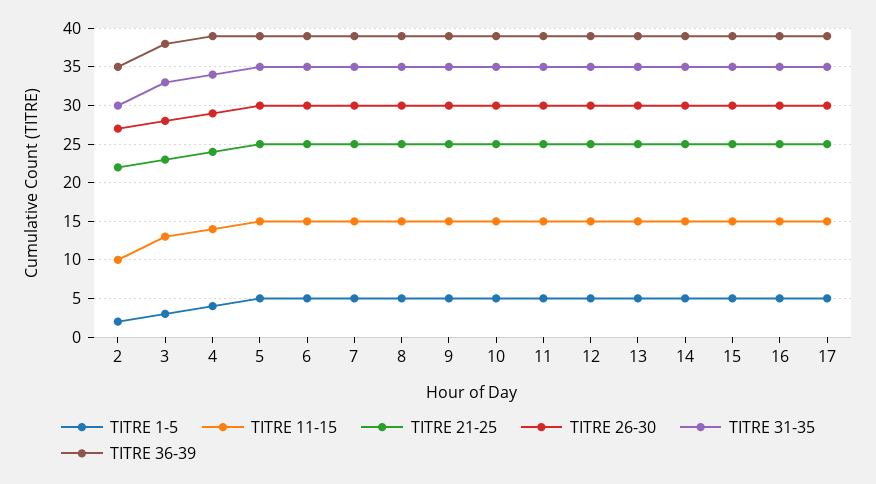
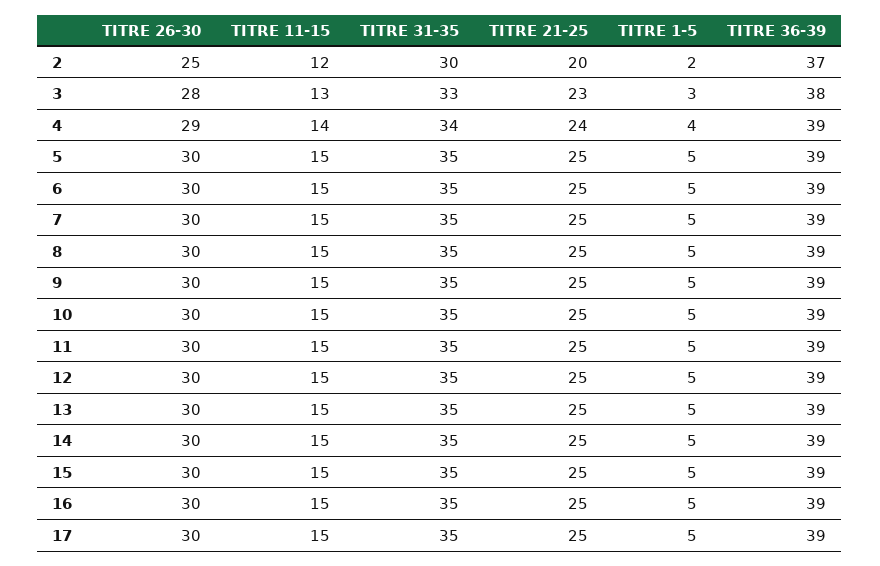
  {
    "TITRE 1-5": {
      "2": 2,
      "3": 3,
      "4": 4,
      "5": 5,
      "6": 5,
      "7": 5,
      "8": 5,
      "9": 5,
      "10": 5,
      "11": 5,
      "12": 5,
      "13": 5,
      "14": 5,
      "15": 5,
      "16": 5,
      "17": 5
    },
    "TITRE 11-15": {
-     "2": 10,
+     "2": 12,
      "3": 13,
      "4": 14,
      "5": 15,
      "6": 15,
      "7": 15,
      "8": 15,
      "9": 15,
      "10": 15,
      "11": 15,
      "12": 15,
      "13": 15,
      "14": 15,
      "15": 15,
      "16": 15,
      "17": 15
    },
    "TITRE 21-25": {
-     "2": 22,
+     "2": 20,
      "3": 23,
      "4": 24,
      "5": 25,
      "6": 25,
      "7": 25,
      "8": 25,
      "9": 25,
      "10": 25,
      "11": 25,
      "12": 25,
      "13": 25,
      "14": 25,
      "15": 25,
      "16": 25,
      "17": 25
    },
    "TITRE 26-30": {
-     "2": 27,
+     "2": 25,
      "3": 28,
      "4": 29,
      "5": 30,
      "6": 30,
      "7": 30,
      "8": 30,
      "9": 30,
      "10": 30,
      "11": 30,
      "12": 30,
      "13": 30,
      "14": 30,
      "15": 30,
      "16": 30,
      "17": 30
    },
    "TITRE 31-35": {
      "2": 30,
      "3": 33,
      "4": 34,
      "5": 35,
      "6": 35,
      "7": 35,
      "8": 35,
      "9": 35,
      "10": 35,
      "11": 35,
      "12": 35,
      "13": 35,
      "14": 35,
      "15": 35,
      "16": 35,
      "17": 35
    },
    "TITRE 36-39": {
-     "2": 35,
+     "2": 37,
      "3": 38,
      "4": 39,
      "5": 39,
      "6": 39,
      "7": 39,
      "8": 39,
      "9": 39,
      "10": 39,
      "11": 39,
      "12": 39,
      "13": 39,
      "14": 39,
      "15": 39,
      "16": 39,
      "17": 39
    }
  }

